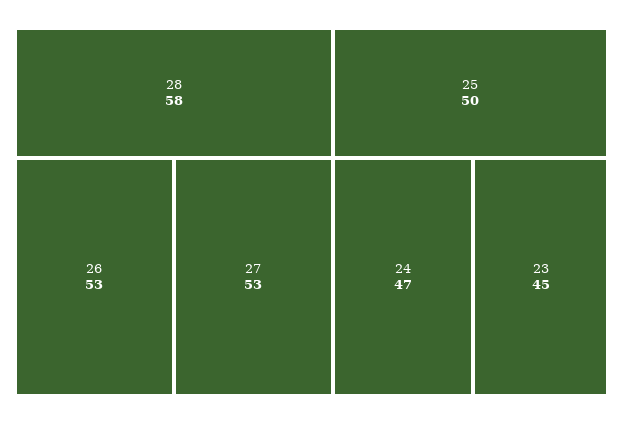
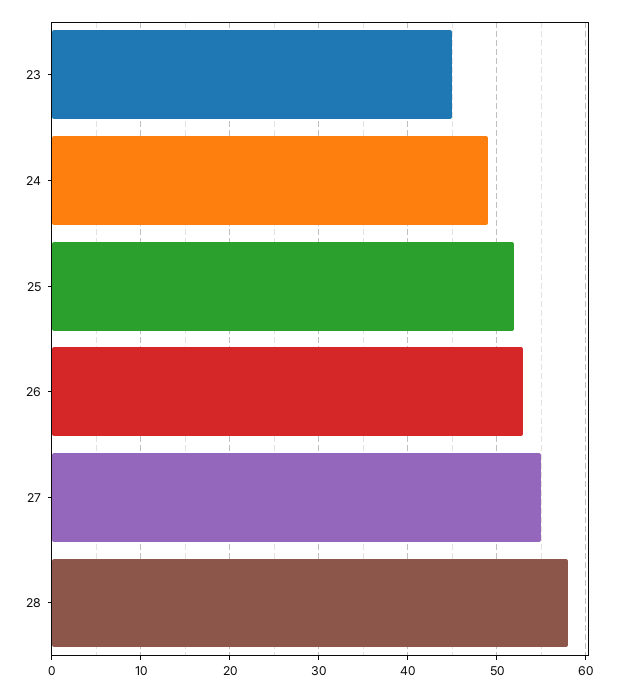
  {
    "28": 58,
    "26": 53,
-   "27": 53,
+   "27": 55,
-   "25": 50,
+   "25": 52,
-   "24": 47,
+   "24": 49,
    "23": 45
  }

